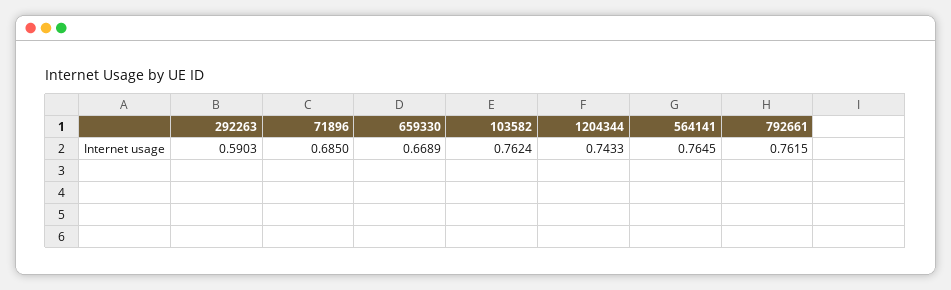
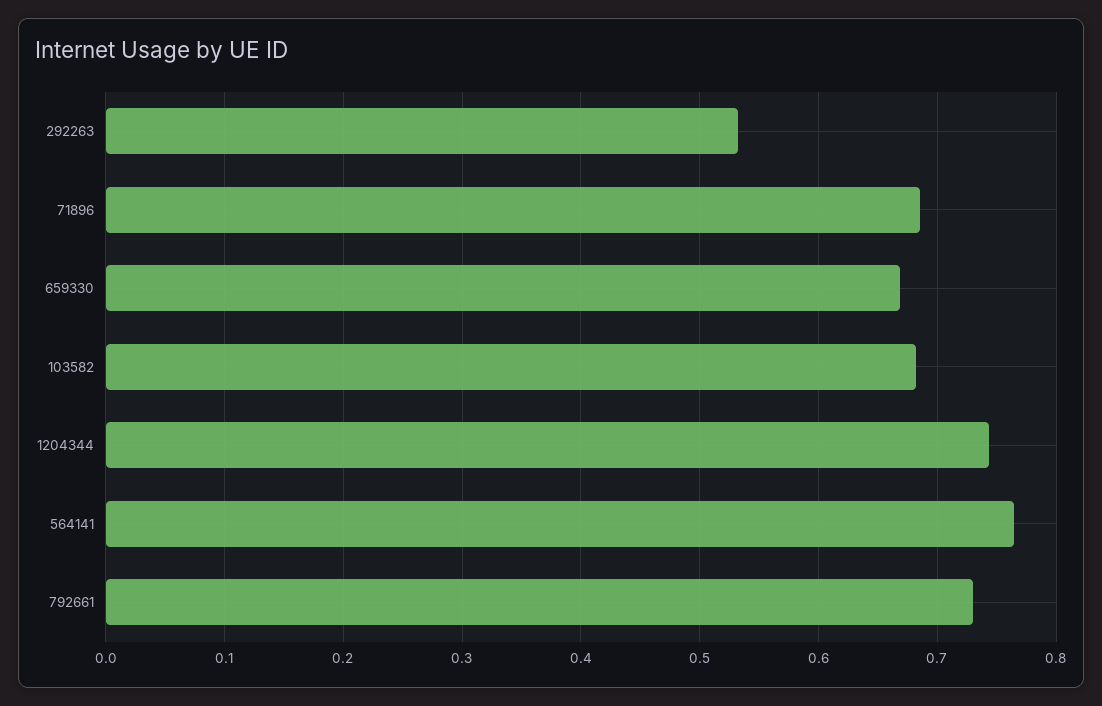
  {
-   "292263": 0.5903,
+   "292263": 0.53,
    "71896": 0.685,
    "659330": 0.6689,
-   "103582": 0.7624,
+   "103582": 0.68,
    "1204344": 0.7433,
    "564141": 0.7645,
-   "792661": 0.7615
+   "792661": 0.73
  }

